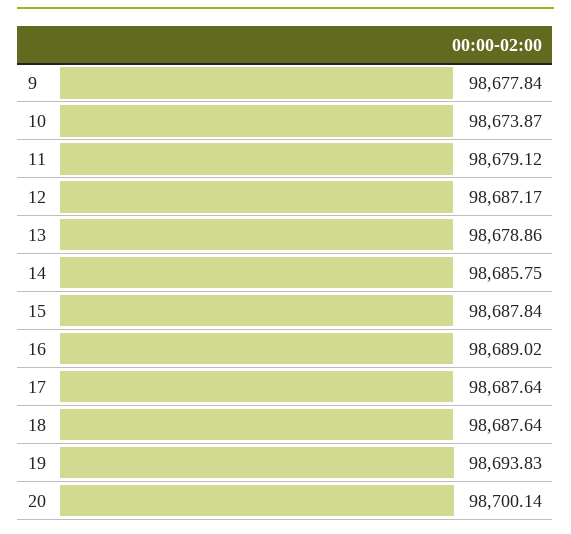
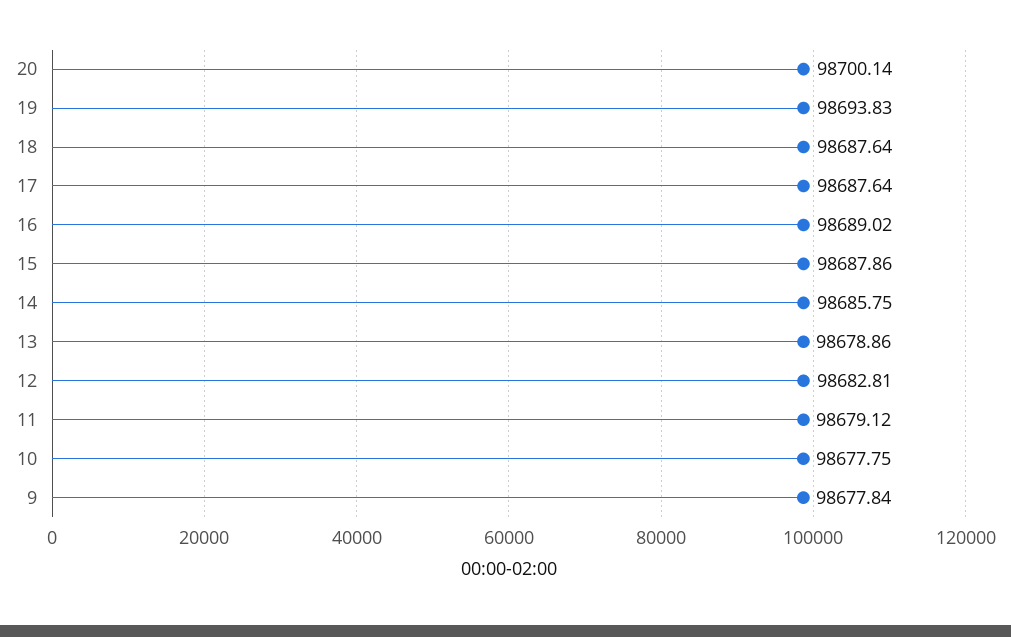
  {
    "9": 98677.84,
-   "10": 98673.87,
+   "10": 98677.75,
    "11": 98679.12,
-   "12": 98687.17,
+   "12": 98682.81,
    "13": 98678.86,
    "14": 98685.75,
-   "15": 98687.84,
+   "15": 98687.86,
    "16": 98689.02,
    "17": 98687.64,
    "18": 98687.64,
    "19": 98693.83,
    "20": 98700.14
  }

